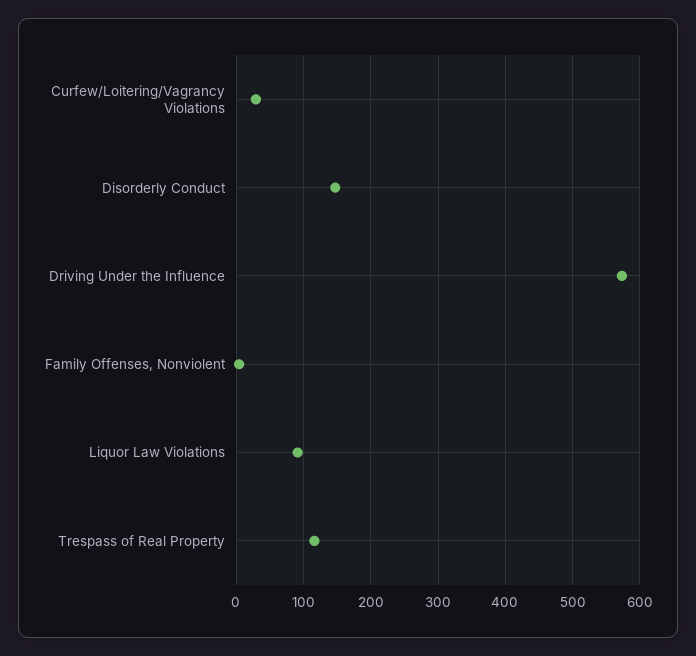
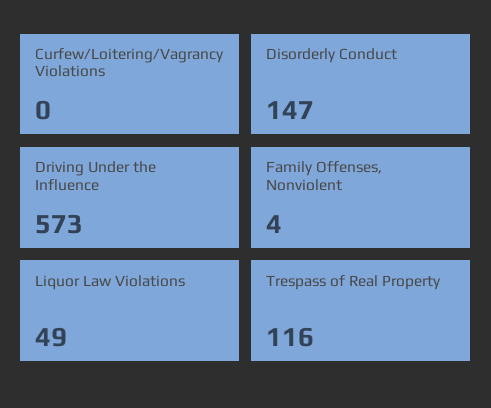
  {
-   "Curfew/Loitering/Vagrancy Violations": 30,
+   "Curfew/Loitering/Vagrancy Violations": 0,
    "Disorderly Conduct": 147,
    "Driving Under the Influence": 573,
    "Family Offenses, Nonviolent": 4,
-   "Liquor Law Violations": 90,
+   "Liquor Law Violations": 49,
    "Trespass of Real Property": 116
  }

